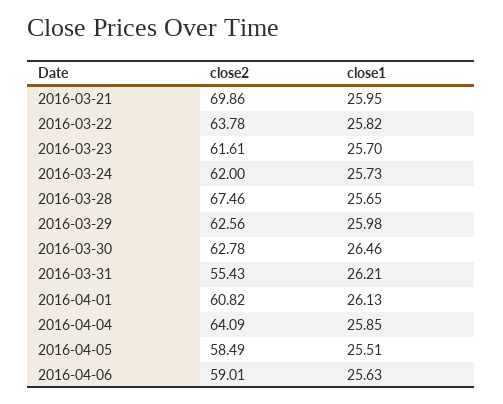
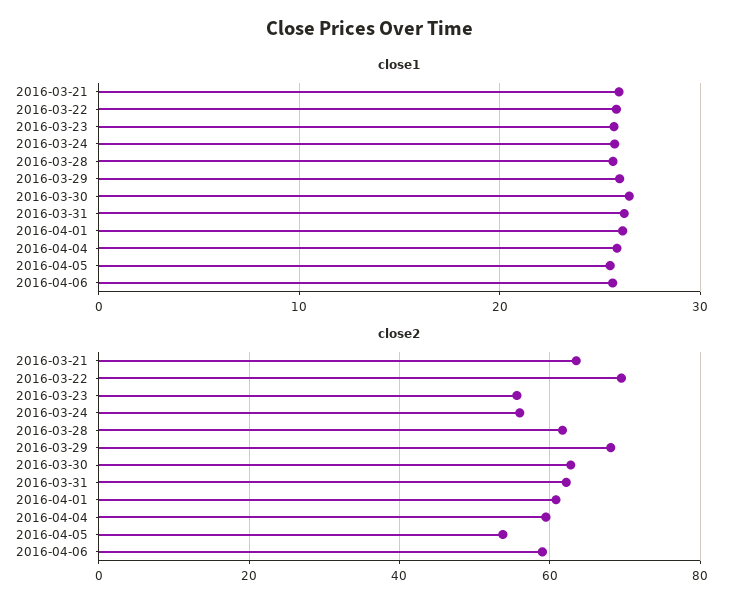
  {
    "close2": {
-     "2016-03-21": 69.86,
+     "2016-03-21": 64,
-     "2016-03-22": 63.78,
+     "2016-03-22": 70,
-     "2016-03-23": 61.61,
+     "2016-03-23": 56,
-     "2016-03-24": 62,
+     "2016-03-24": 56,
-     "2016-03-28": 67.46,
+     "2016-03-28": 62,
-     "2016-03-29": 62.56,
+     "2016-03-29": 68,
      "2016-03-30": 62.78,
-     "2016-03-31": 55.43,
+     "2016-03-31": 62,
      "2016-04-01": 60.82,
-     "2016-04-04": 64.09,
+     "2016-04-04": 60,
-     "2016-04-05": 58.49,
+     "2016-04-05": 54,
      "2016-04-06": 59.01
    },
    "close1": {
      "2016-03-21": 25.95,
      "2016-03-22": 25.82,
      "2016-03-23": 25.7,
      "2016-03-24": 25.73,
      "2016-03-28": 25.65,
      "2016-03-29": 25.98,
      "2016-03-30": 26.46,
      "2016-03-31": 26.21,
      "2016-04-01": 26.13,
      "2016-04-04": 25.85,
      "2016-04-05": 25.51,
      "2016-04-06": 25.63
    }
  }

